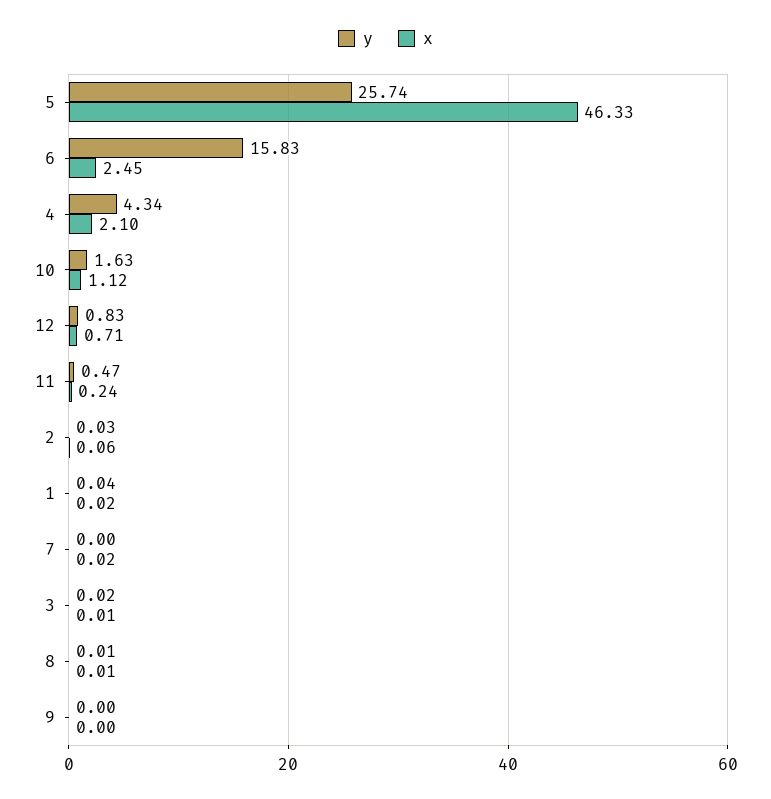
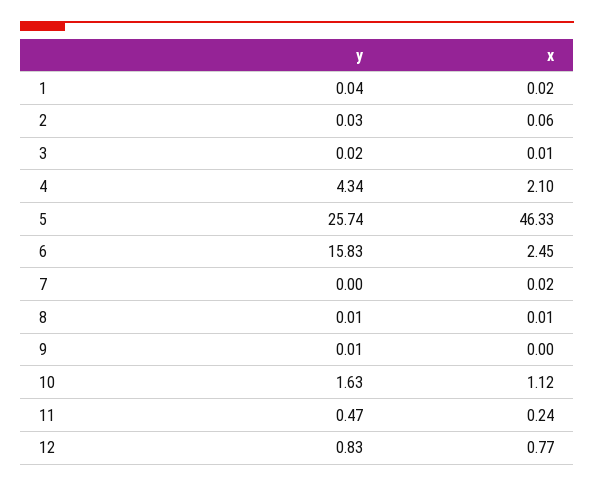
  {
    "y": {
      "5": 25.74,
      "6": 15.83,
      "4": 4.34,
      "10": 1.63,
      "12": 0.83,
      "11": 0.47,
      "2": 0.03,
      "1": 0.04,
      "7": 0,
      "3": 0.02,
      "8": 0.01,
-     "9": 0
+     "9": 0.01
    },
    "x": {
      "5": 46.33,
      "6": 2.45,
      "4": 2.1,
      "10": 1.12,
-     "12": 0.71,
+     "12": 0.77,
      "11": 0.24,
      "2": 0.06,
      "1": 0.02,
      "7": 0.02,
      "3": 0.01,
      "8": 0.01,
      "9": 0
    }
  }

